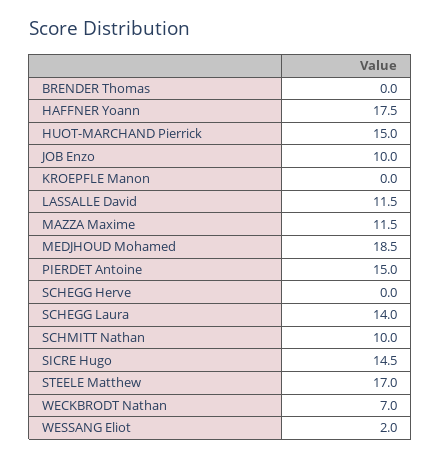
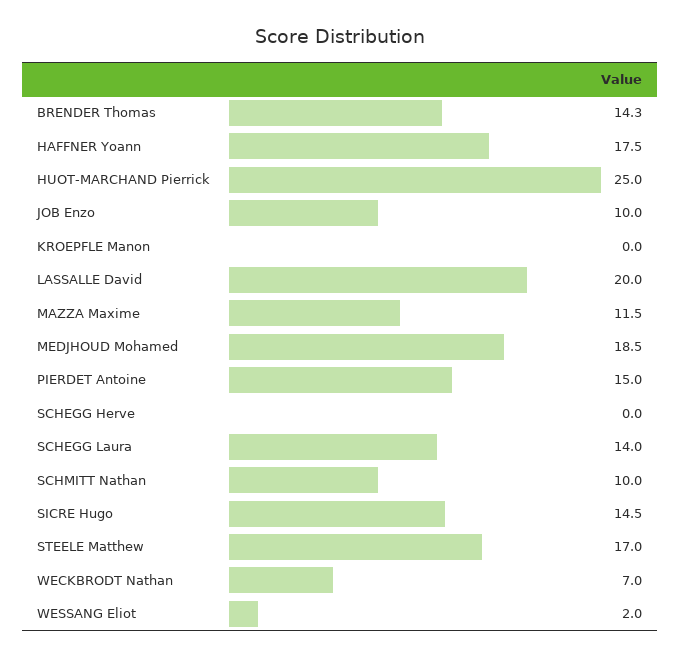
  {
-   "BRENDER Thomas": 0,
+   "BRENDER Thomas": 14.3,
    "HAFFNER Yoann": 17.5,
-   "HUOT-MARCHAND Pierrick": 15,
+   "HUOT-MARCHAND Pierrick": 25,
    "JOB Enzo": 10,
    "KROEPFLE Manon": 0,
-   "LASSALLE David": 11.5,
+   "LASSALLE David": 20,
    "MAZZA Maxime": 11.5,
    "MEDJHOUD Mohamed": 18.5,
    "PIERDET Antoine": 15,
    "SCHEGG Herve": 0,
    "SCHEGG Laura": 14,
    "SCHMITT Nathan": 10,
    "SICRE Hugo": 14.5,
    "STEELE Matthew": 17,
    "WECKBRODT Nathan": 7,
    "WESSANG Eliot": 2
  }

